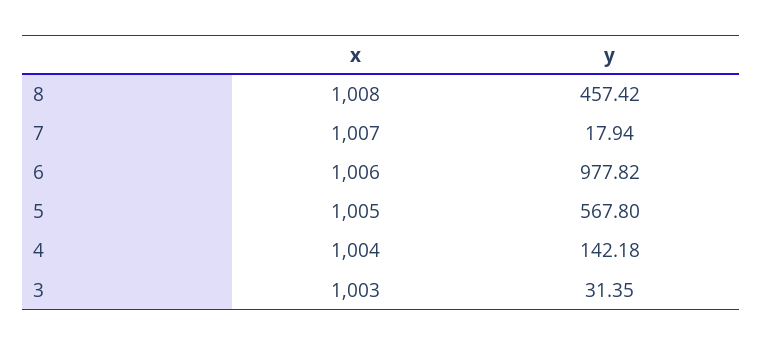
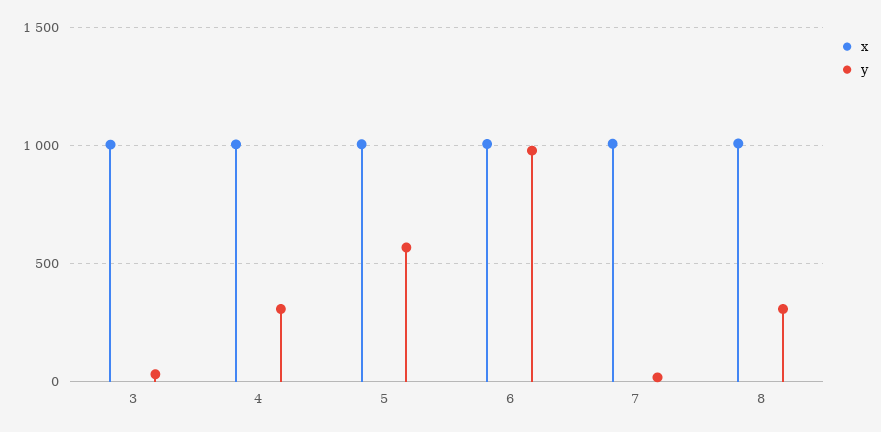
  {
    "x": {
      "8": 1008,
      "7": 1007,
      "6": 1006,
      "5": 1005,
      "4": 1004,
      "3": 1003
    },
    "y": {
-     "8": 457.42,
+     "8": 300,
      "7": 17.94,
      "6": 977.82,
      "5": 567.8,
-     "4": 142.18,
+     "4": 300,
      "3": 31.35
    }
  }

